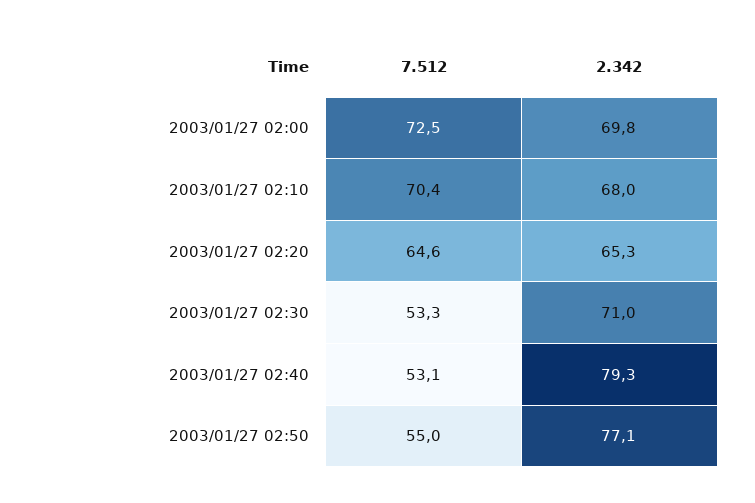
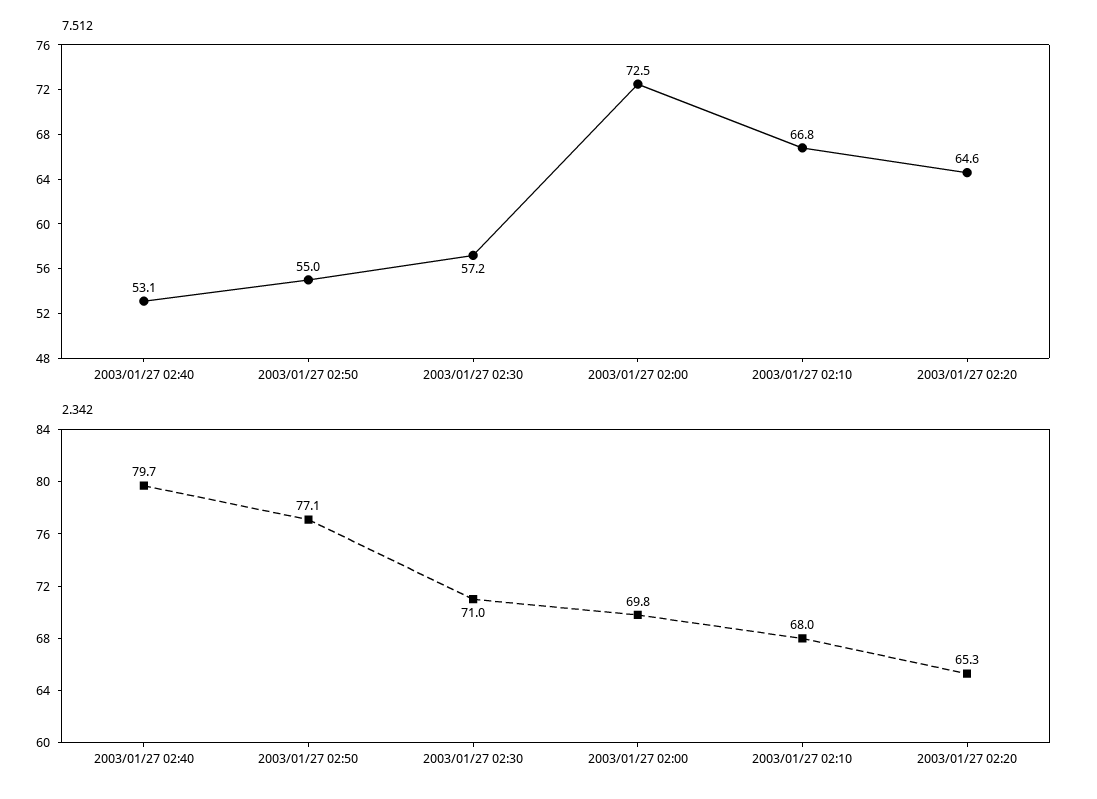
  {
    "7.512": {
      "2003/01/27 02:00": 72.5,
-     "2003/01/27 02:10": 70.4,
+     "2003/01/27 02:10": 66.8,
      "2003/01/27 02:20": 64.6,
-     "2003/01/27 02:30": 53.3,
+     "2003/01/27 02:30": 57.2,
      "2003/01/27 02:40": 53.1,
      "2003/01/27 02:50": 55
    },
    "2.342": {
      "2003/01/27 02:00": 69.8,
      "2003/01/27 02:10": 68,
      "2003/01/27 02:20": 65.3,
      "2003/01/27 02:30": 71,
-     "2003/01/27 02:40": 79.3,
+     "2003/01/27 02:40": 79.7,
      "2003/01/27 02:50": 77.1
    }
  }

